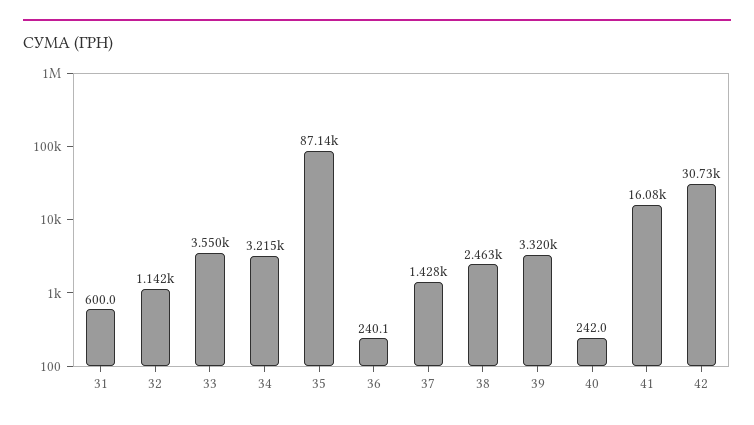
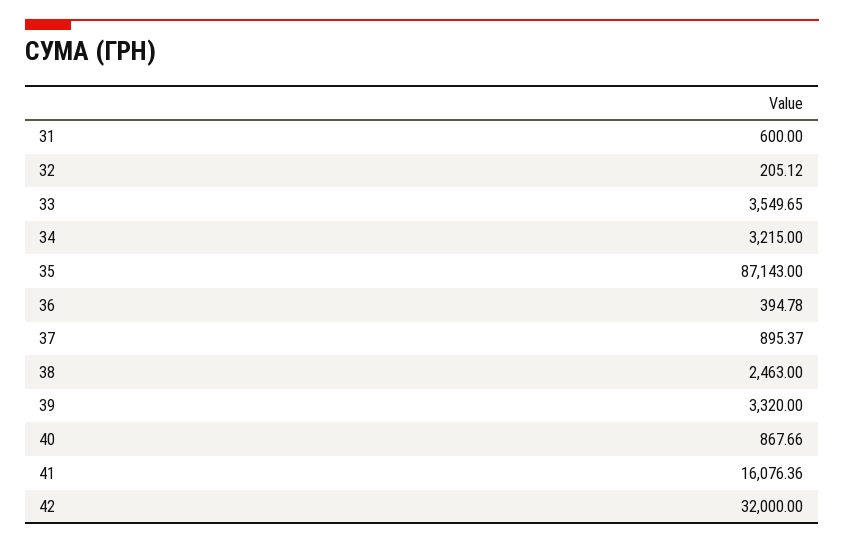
  {
    "31": 600,
-   "32": 1142,
+   "32": 205.12,
    "33": 3549.65,
    "34": 3215,
    "35": 87143,
-   "36": 240.1,
+   "36": 394.78,
-   "37": 1428,
+   "37": 895.37,
    "38": 2463,
    "39": 3320,
-   "40": 242,
+   "40": 867.66,
    "41": 16076.36,
-   "42": 30730
+   "42": 32000
  }

